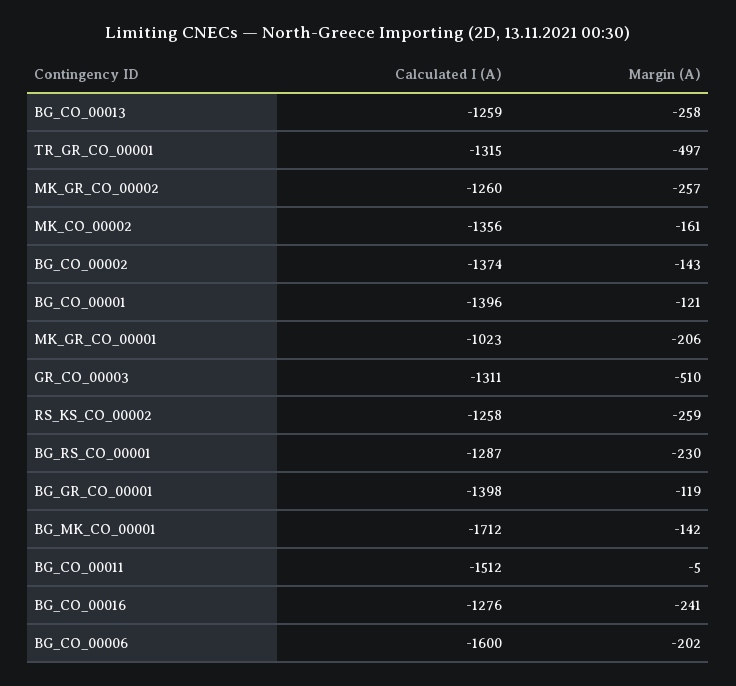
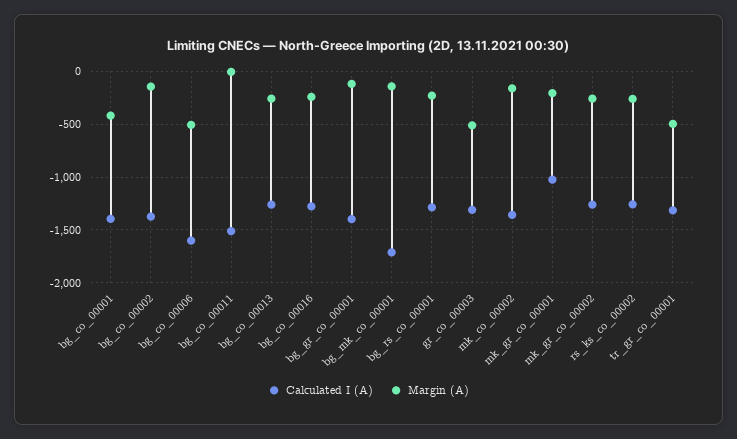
  {
    "Calculated I (A)": {
      "BG_CO_00013": -1259,
      "TR_GR_CO_00001": -1315,
      "MK_GR_CO_00002": -1260,
      "MK_CO_00002": -1356,
      "BG_CO_00002": -1374,
      "BG_CO_00001": -1396,
      "MK_GR_CO_00001": -1023,
      "GR_CO_00003": -1311,
      "RS_KS_CO_00002": -1258,
      "BG_RS_CO_00001": -1287,
      "BG_GR_CO_00001": -1398,
      "BG_MK_CO_00001": -1712,
      "BG_CO_00011": -1512,
      "BG_CO_00016": -1276,
      "BG_CO_00006": -1600
    },
    "Margin (A)": {
      "BG_CO_00013": -258,
      "TR_GR_CO_00001": -497,
      "MK_GR_CO_00002": -257,
      "MK_CO_00002": -161,
      "BG_CO_00002": -143,
-     "BG_CO_00001": -121,
+     "BG_CO_00001": -400,
      "MK_GR_CO_00001": -206,
      "GR_CO_00003": -510,
      "RS_KS_CO_00002": -259,
      "BG_RS_CO_00001": -230,
      "BG_GR_CO_00001": -119,
      "BG_MK_CO_00001": -142,
      "BG_CO_00011": -5,
      "BG_CO_00016": -241,
-     "BG_CO_00006": -202
+     "BG_CO_00006": -500
    }
  }

